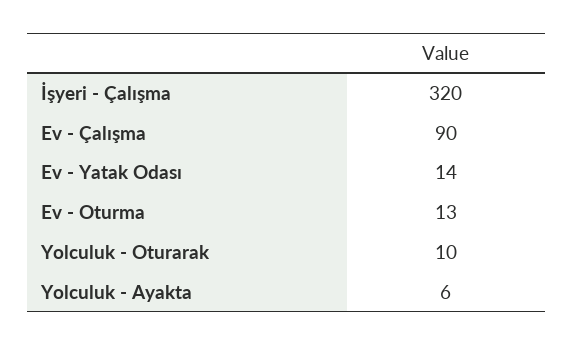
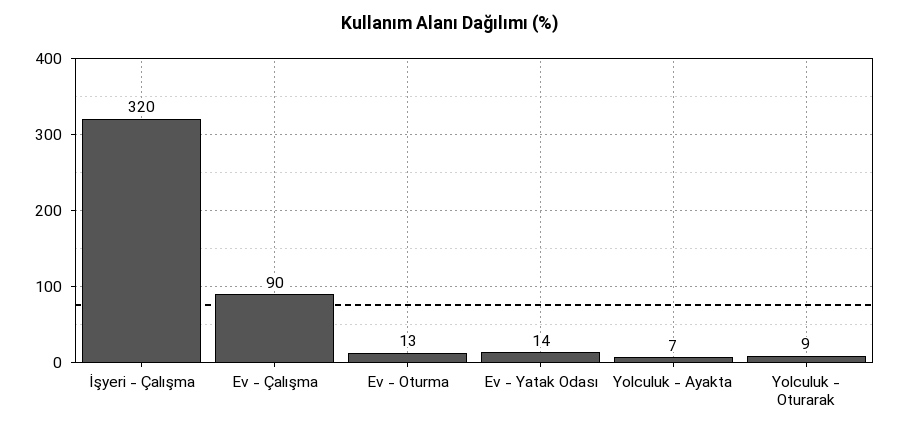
  {
    "İşyeri - Çalışma": 320,
    "Ev - Çalışma": 90,
    "Ev - Yatak Odası": 14,
    "Ev - Oturma": 13,
-   "Yolculuk - Oturarak": 10,
+   "Yolculuk - Oturarak": 9,
-   "Yolculuk - Ayakta": 6
+   "Yolculuk - Ayakta": 7
  }

